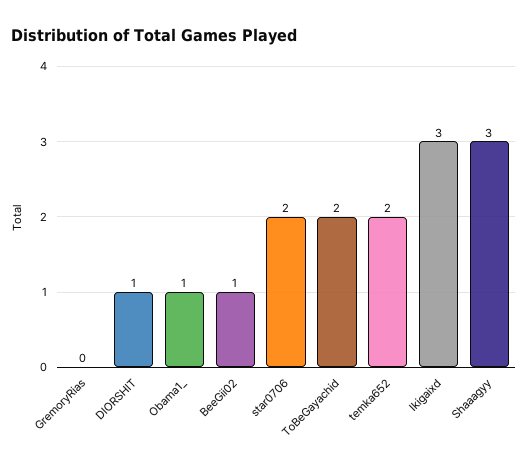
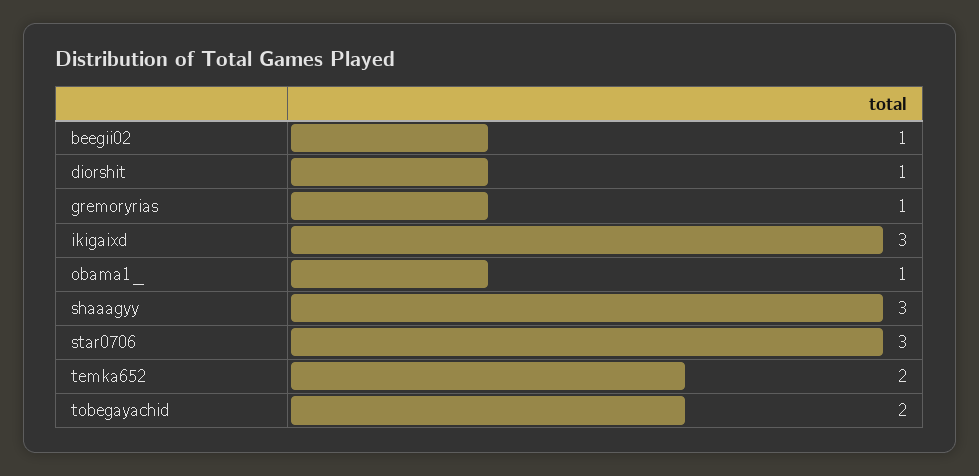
  {
-   "GremoryRias": 0,
+   "GremoryRias": 1,
    "DIORSHIT": 1,
    "Obama1_": 1,
    "BeeGii02": 1,
-   "star0706": 2,
+   "star0706": 3,
    "ToBeGayachid": 2,
    "temka652": 2,
    "Ikigaixd": 3,
    "Shaaagyy": 3
  }

